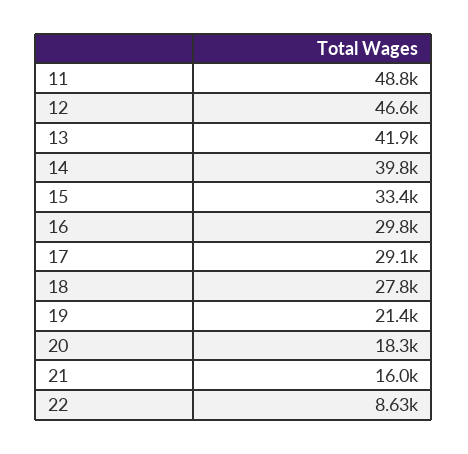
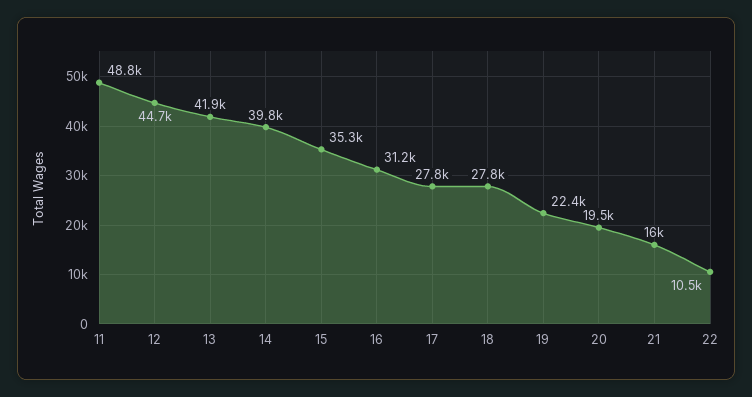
  {
    "11": 48800,
-   "12": 46600,
+   "12": 44700,
    "13": 41900,
    "14": 39800,
-   "15": 33400,
+   "15": 35300,
-   "16": 29800,
+   "16": 31200,
-   "17": 29100,
+   "17": 27800,
    "18": 27800,
-   "19": 21400,
+   "19": 22400,
-   "20": 18300,
+   "20": 19500,
    "21": 16000,
-   "22": 8630
+   "22": 10500
  }

